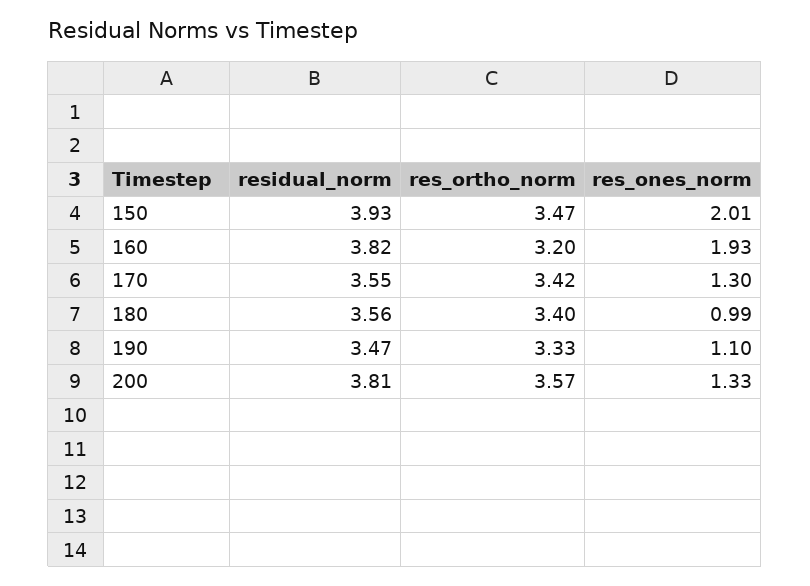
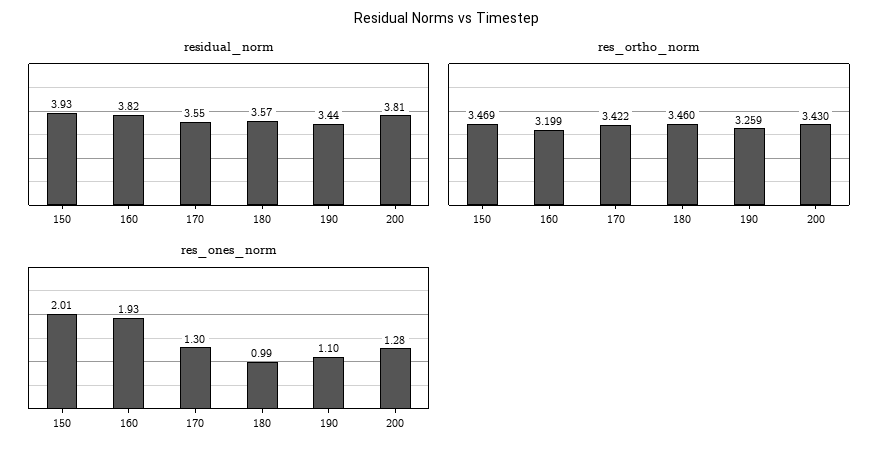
  {
    "residual_norm": {
      "150": 3.93,
      "160": 3.82,
      "170": 3.55,
-     "180": 3.56,
+     "180": 3.57,
-     "190": 3.47,
+     "190": 3.44,
      "200": 3.81
    },
    "res_ortho_norm": {
      "150": 3.469,
      "160": 3.199,
      "170": 3.422,
-     "180": 3.4,
+     "180": 3.46,
-     "190": 3.33,
+     "190": 3.259,
-     "200": 3.57
+     "200": 3.43
    },
    "res_ones_norm": {
      "150": 2.01,
      "160": 1.93,
      "170": 1.3,
      "180": 0.99,
      "190": 1.1,
-     "200": 1.33
+     "200": 1.28
    }
  }

